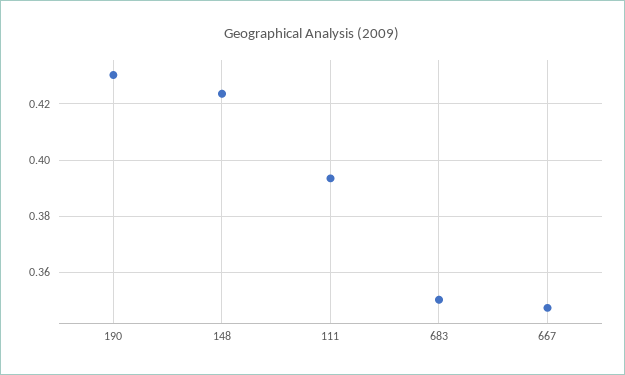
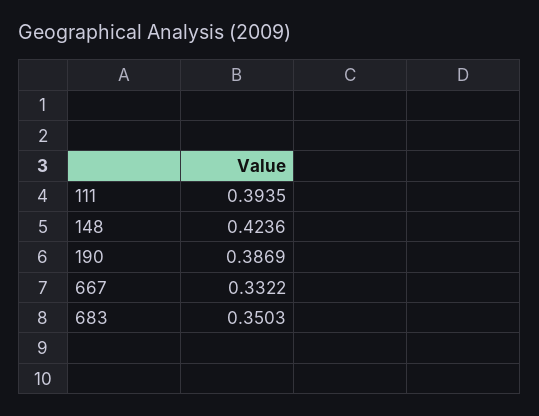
  {
-   "190": 0.43,
+   "190": 0.3869,
    "148": 0.4236,
    "111": 0.3935,
    "683": 0.3503,
-   "667": 0.3475
+   "667": 0.3322
  }

